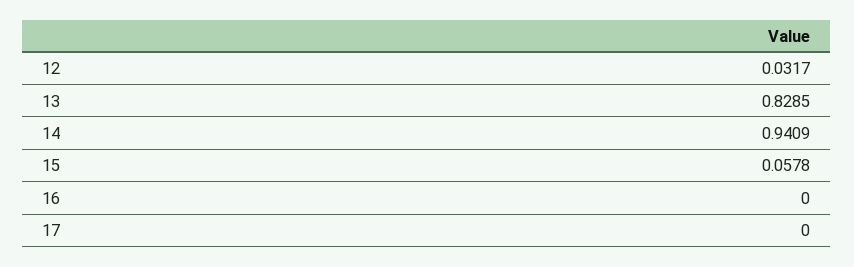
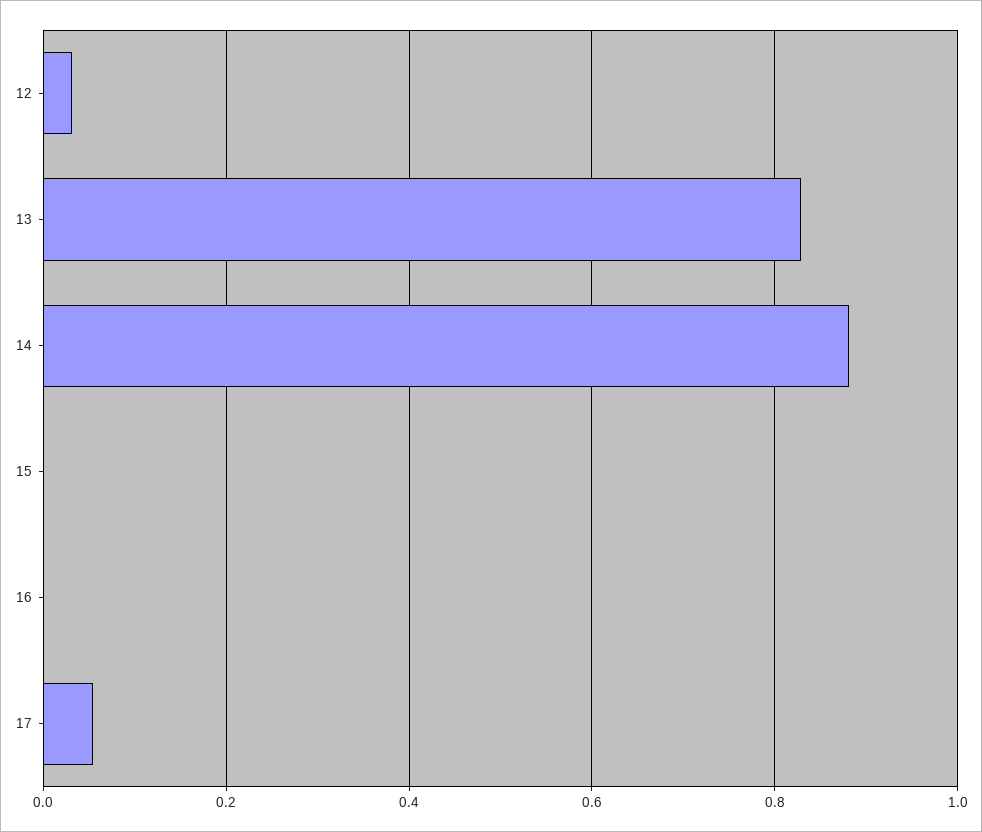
  {
    "12": 0.0317,
    "13": 0.8285,
-   "14": 0.9409,
+   "14": 0.88,
-   "15": 0.0578,
+   "15": 0,
    "16": 0,
-   "17": 0
+   "17": 0.06
  }

